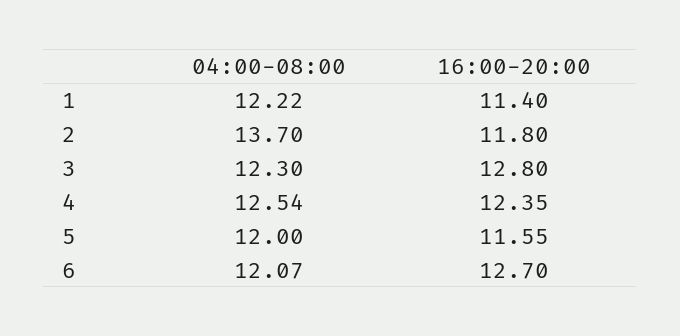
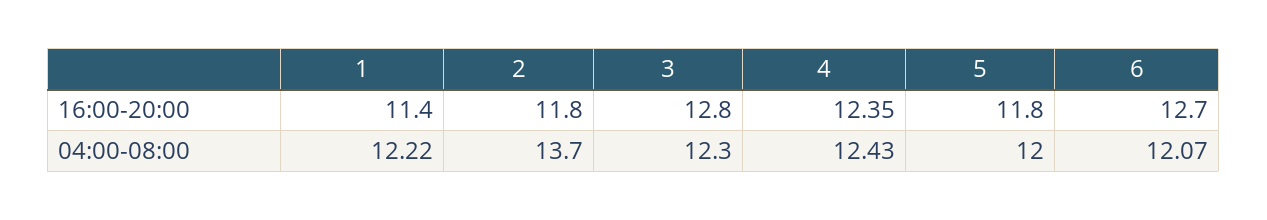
  {
    "04:00-08:00": {
      "1": 12.22,
      "2": 13.7,
      "3": 12.3,
-     "4": 12.54,
+     "4": 12.43,
      "5": 12,
      "6": 12.07
    },
    "16:00-20:00": {
      "1": 11.4,
      "2": 11.8,
      "3": 12.8,
      "4": 12.35,
-     "5": 11.55,
+     "5": 11.8,
      "6": 12.7
    }
  }

